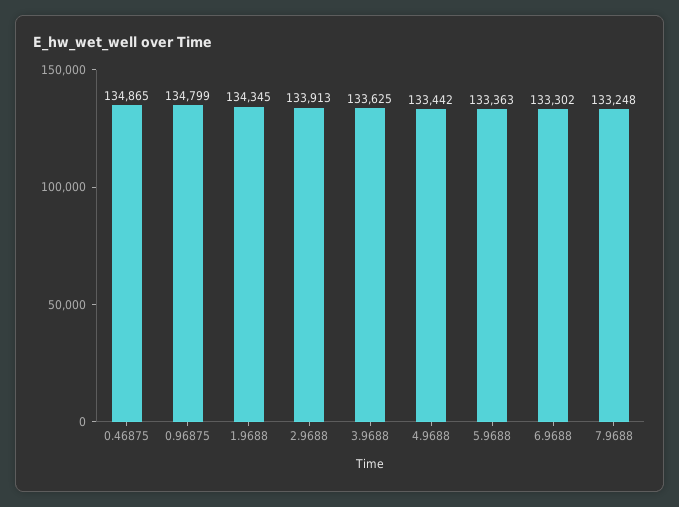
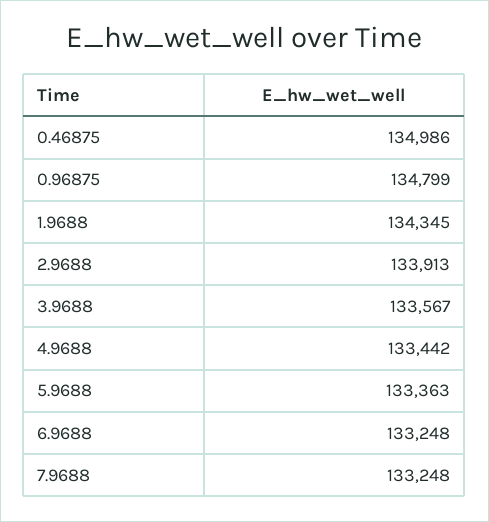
  {
-   "0.46875": 134865,
+   "0.46875": 134986,
    "0.96875": 134799,
    "1.9688": 134345,
    "2.9688": 133913,
-   "3.9688": 133625,
+   "3.9688": 133567,
    "4.9688": 133442,
    "5.9688": 133363,
-   "6.9688": 133302,
+   "6.9688": 133248,
    "7.9688": 133248
  }

